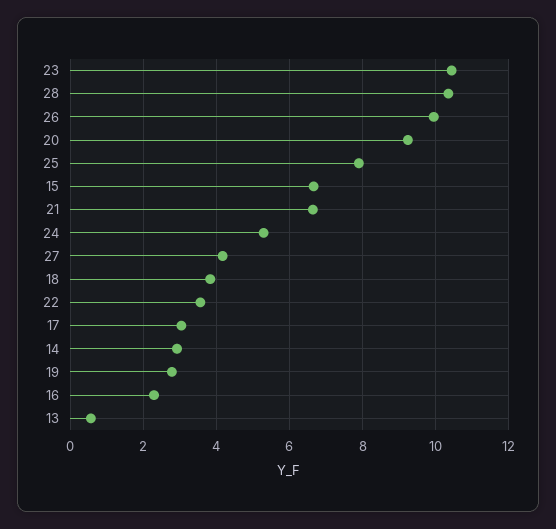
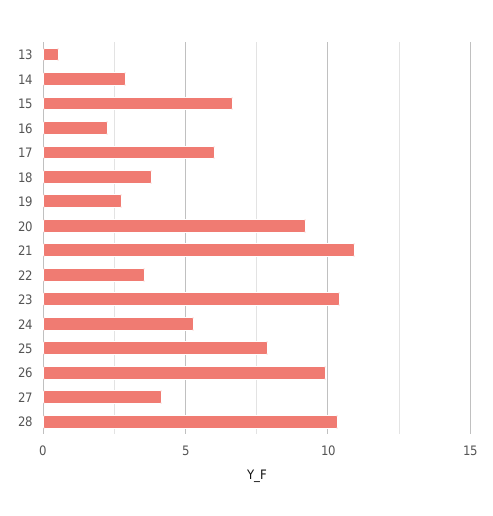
  {
    "23": 10.4,
    "28": 10.4,
    "26": 10,
    "20": 9.2,
    "25": 8,
    "15": 6.6,
-   "21": 6.6,
+   "21": 11,
    "24": 5.2,
    "27": 4.2,
    "18": 3.8,
    "22": 3.6,
-   "17": 3,
+   "17": 6,
    "14": 3,
    "19": 2.8,
    "16": 2.2,
    "13": 0.6
  }

